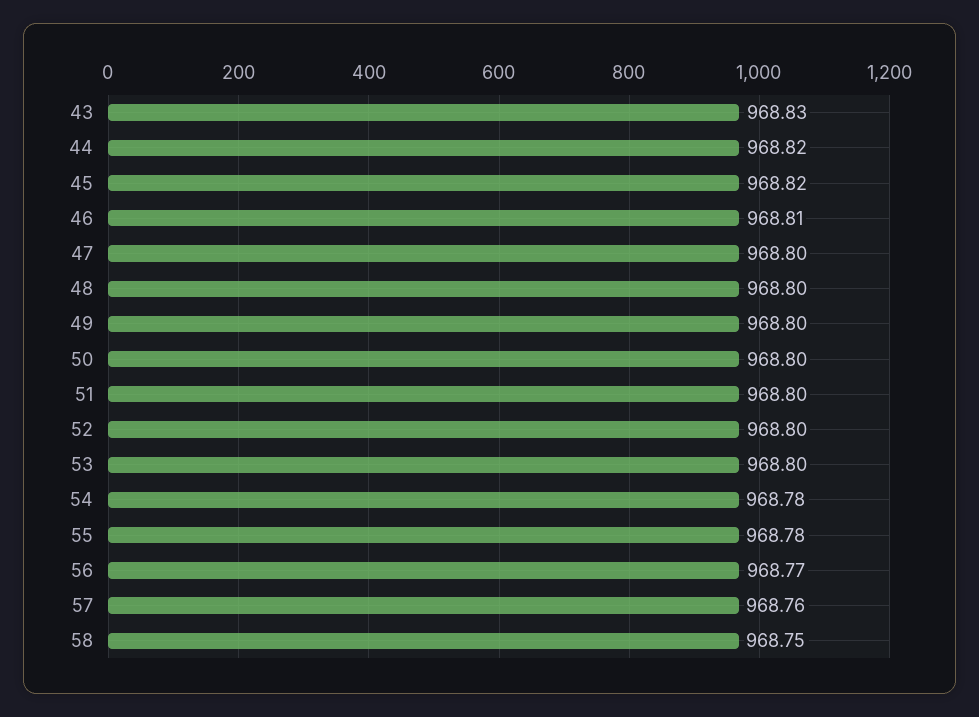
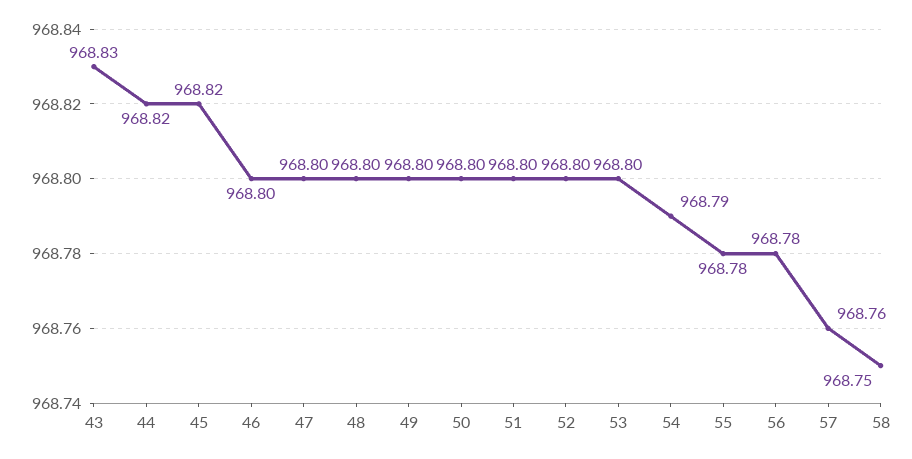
  {
    "43": 968.83,
    "44": 968.82,
    "45": 968.82,
-   "46": 968.81,
+   "46": 968.8,
    "47": 968.8,
    "48": 968.8,
    "49": 968.8,
    "50": 968.8,
    "51": 968.8,
    "52": 968.8,
    "53": 968.8,
-   "54": 968.78,
+   "54": 968.79,
    "55": 968.78,
-   "56": 968.77,
+   "56": 968.78,
    "57": 968.76,
    "58": 968.75
  }

